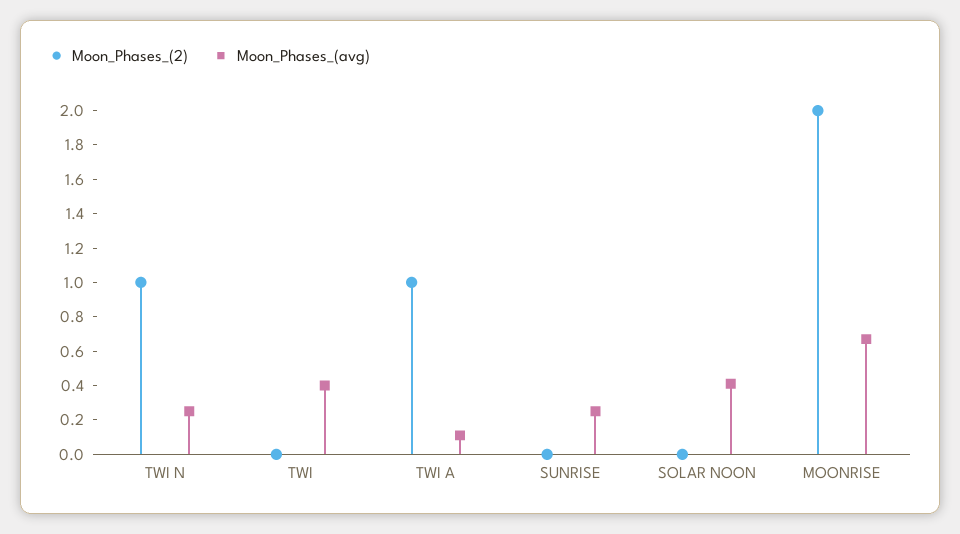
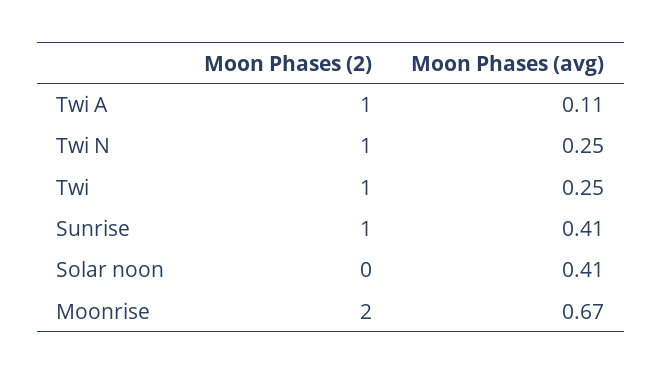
  {
    "Moon_Phases_(2)": {
      "TWI N": 1,
-     "TWI": 0,
+     "TWI": 1,
      "TWI A": 1,
-     "SUNRISE": 0,
+     "SUNRISE": 1,
      "SOLAR NOON": 0,
      "MOONRISE": 2
    },
    "Moon_Phases_(avg)": {
      "TWI N": 0.25,
-     "TWI": 0.4,
+     "TWI": 0.25,
      "TWI A": 0.11,
-     "SUNRISE": 0.25,
+     "SUNRISE": 0.41,
      "SOLAR NOON": 0.41,
      "MOONRISE": 0.67
    }
  }

